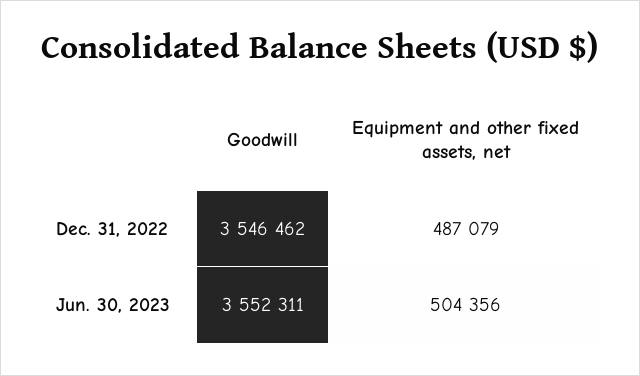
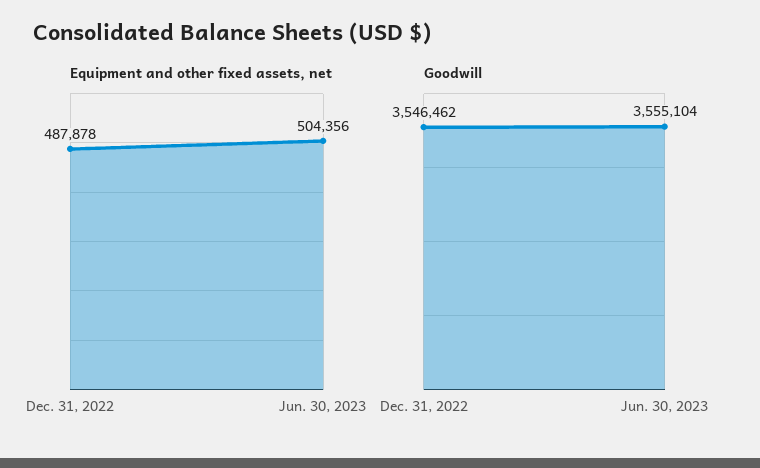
  {
    "Goodwill": {
      "Dec. 31, 2022": 3546462,
-     "Jun. 30, 2023": 3552311
+     "Jun. 30, 2023": 3555104
    },
    "Equipment and other fixed assets, net": {
-     "Dec. 31, 2022": 487079,
+     "Dec. 31, 2022": 487878,
      "Jun. 30, 2023": 504356
    }
  }

